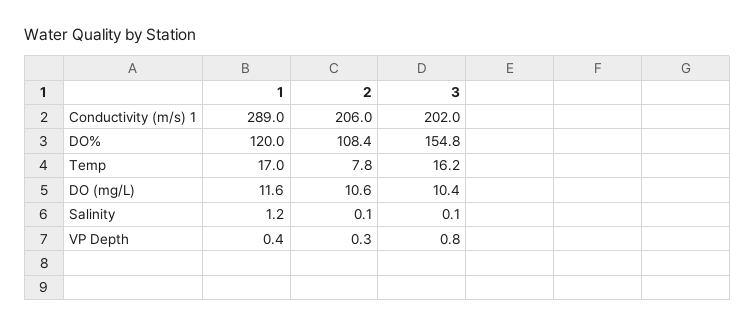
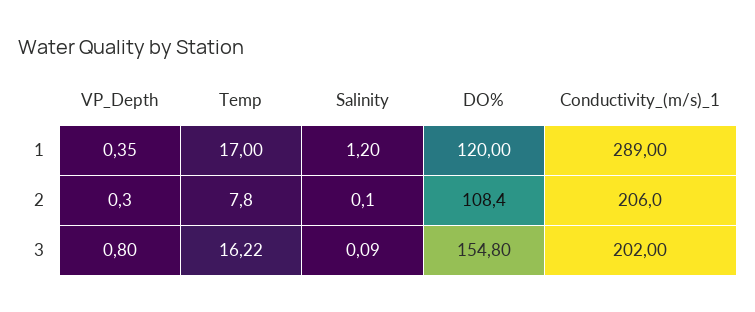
  {
    "1": {
      "Conductivity (m/s) 1": 289,
      "DO%": 120,
      "Temp": 17,
-     "DO (mg/L)": 11.6,
      "Salinity": 1.2,
      "VP Depth": 0.35
    },
    "2": {
      "Conductivity (m/s) 1": 206,
      "DO%": 108.4,
      "Temp": 7.8,
-     "DO (mg/L)": 10.6,
      "Salinity": 0.1,
      "VP Depth": 0.3
    },
    "3": {
      "Conductivity (m/s) 1": 202,
      "DO%": 154.8,
      "Temp": 16.22,
-     "DO (mg/L)": 10.4,
      "Salinity": 0.09,
      "VP Depth": 0.8
    }
  }

